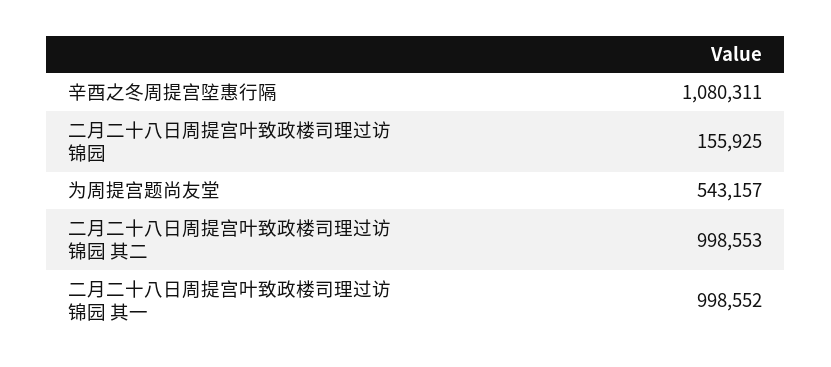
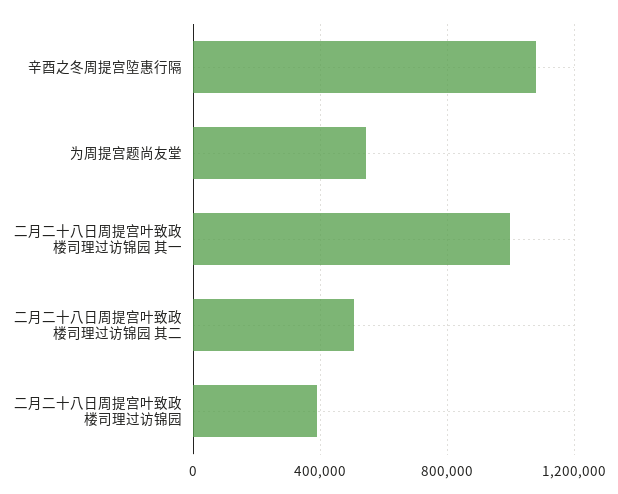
  {
    "辛酉之冬周提宫埅惠行隔": 1080311,
-   "二月二十八日周提宫叶致政楼司理过访锦园": 155925,
+   "二月二十八日周提宫叶致政楼司理过访锦园": 400000,
    "为周提宫题尚友堂": 543157,
-   "二月二十八日周提宫叶致政楼司理过访锦园 其二": 998553,
+   "二月二十八日周提宫叶致政楼司理过访锦园 其二": 500000,
    "二月二十八日周提宫叶致政楼司理过访锦园 其一": 998552
  }

